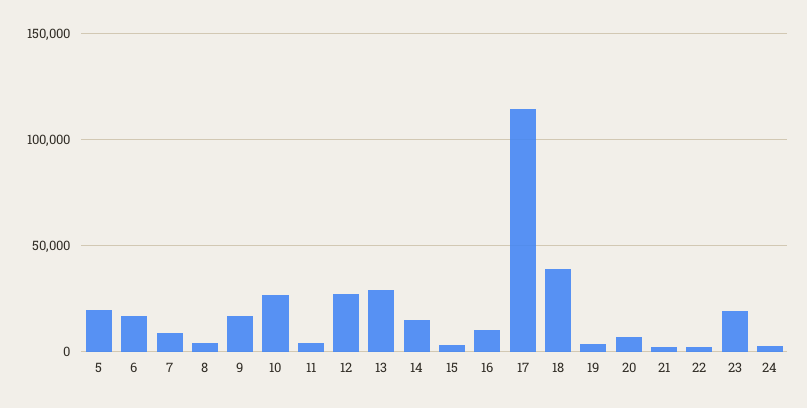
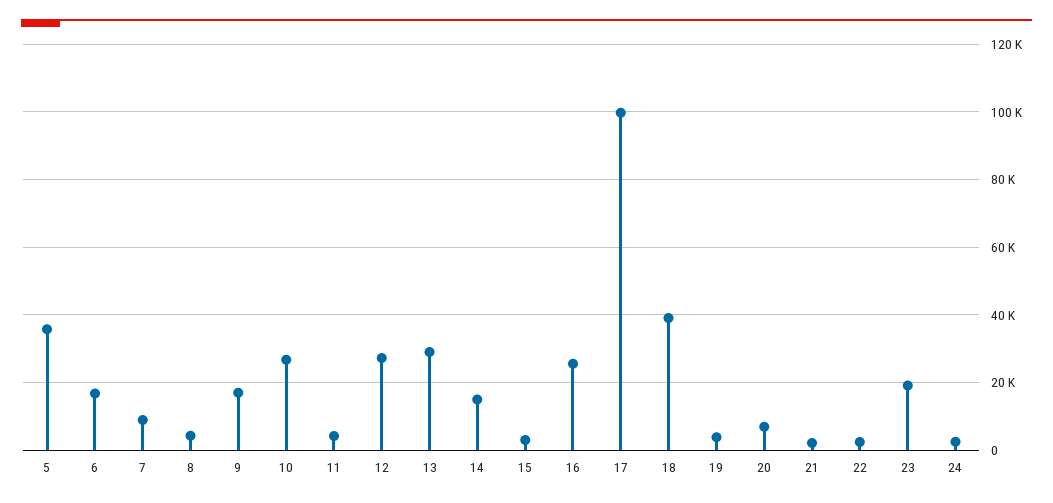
  {
-   "5": 20000,
+   "5": 36000,
    "6": 16000,
    "7": 8000,
    "8": 4000,
    "9": 18000,
    "10": 26000,
    "11": 4000,
    "12": 28000,
    "13": 30000,
    "14": 14000,
    "15": 4000,
-   "16": 10000,
+   "16": 26000,
-   "17": 115000,
+   "17": 100000,
    "18": 40000,
    "19": 4000,
    "20": 6000,
    "21": 2000,
    "22": 2000,
    "23": 20000,
    "24": 2000
  }

